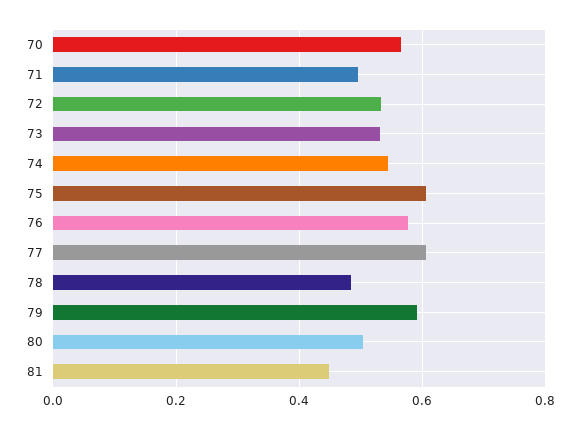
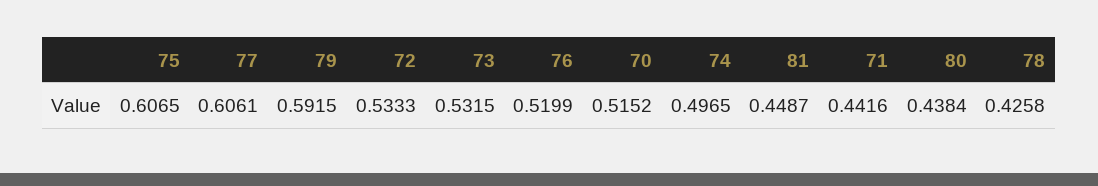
  {
-   "70": 0.56,
+   "70": 0.5152,
-   "71": 0.5,
+   "71": 0.4416,
    "72": 0.5333,
    "73": 0.5315,
-   "74": 0.54,
+   "74": 0.4965,
    "75": 0.6065,
-   "76": 0.58,
+   "76": 0.5199,
    "77": 0.6061,
-   "78": 0.48,
+   "78": 0.4258,
    "79": 0.5915,
-   "80": 0.5,
+   "80": 0.4384,
    "81": 0.4487
  }

